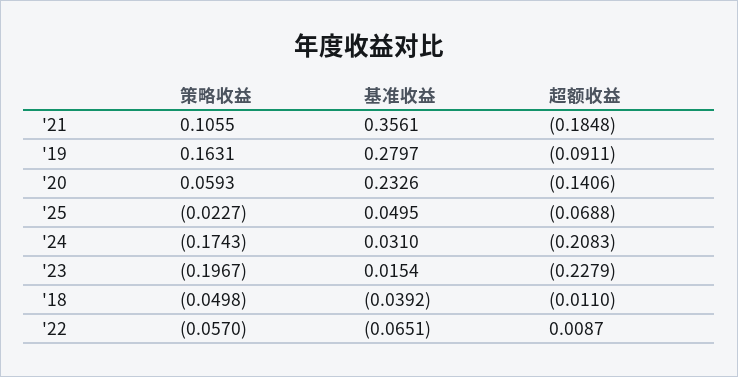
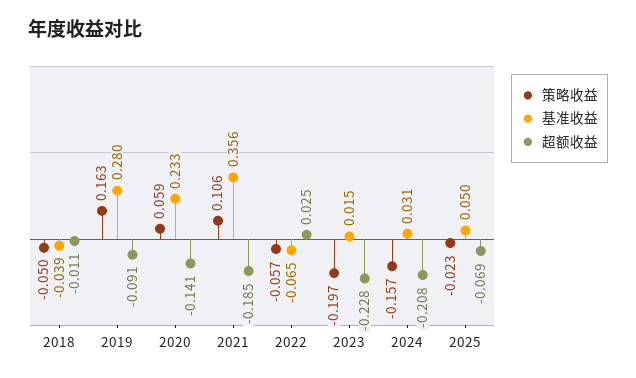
  {
    "策略收益": {
      "'21": 0.1055,
      "'19": 0.1631,
      "'20": 0.0593,
      "'25": -0.0227,
-     "'24": -0.1743,
+     "'24": -0.157,
      "'23": -0.1967,
      "'18": -0.0498,
      "'22": -0.057
    },
    "基准收益": {
      "'21": 0.3561,
      "'19": 0.2797,
      "'20": 0.2326,
      "'25": 0.0495,
      "'24": 0.031,
      "'23": 0.0154,
      "'18": -0.0392,
      "'22": -0.0651
    },
    "超额收益": {
      "'21": -0.1848,
      "'19": -0.0911,
      "'20": -0.1406,
      "'25": -0.0688,
      "'24": -0.2083,
      "'23": -0.2279,
      "'18": -0.011,
-     "'22": 0.0087
+     "'22": 0.025
    }
  }

